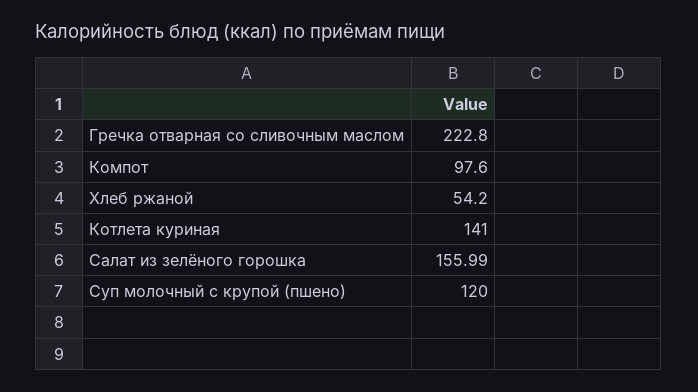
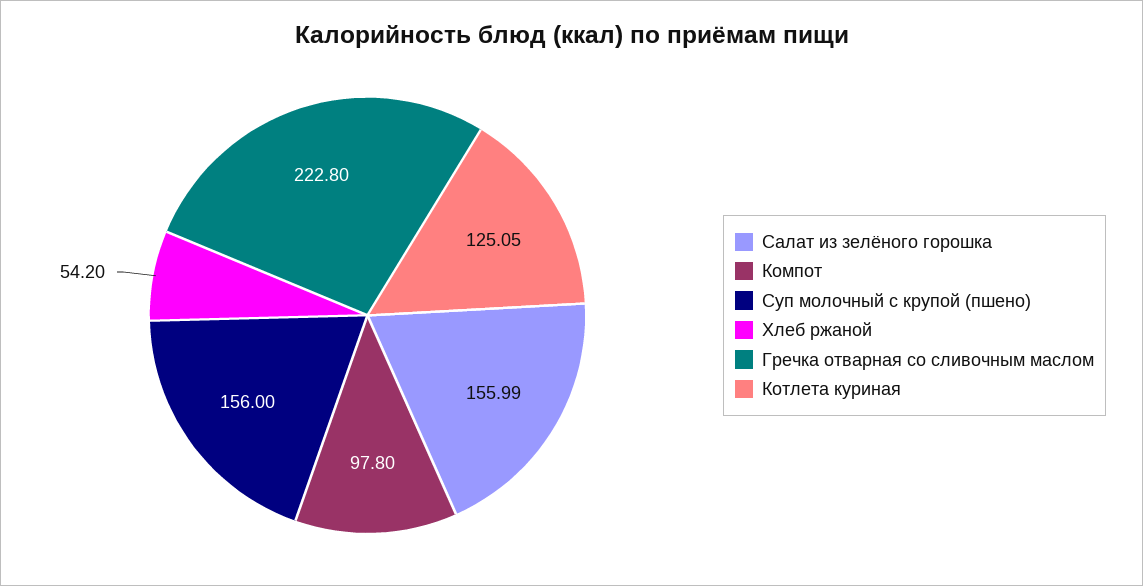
  {
    "Гречка отварная со сливочным маслом": 222.8,
-   "Компот": 97.6,
+   "Компот": 97.8,
    "Хлеб ржаной": 54.2,
-   "Котлета куриная": 141,
+   "Котлета куриная": 125.05,
    "Салат из зелёного горошка": 155.99,
-   "Суп молочный с крупой (пшено)": 120
+   "Суп молочный с крупой (пшено)": 156
  }

